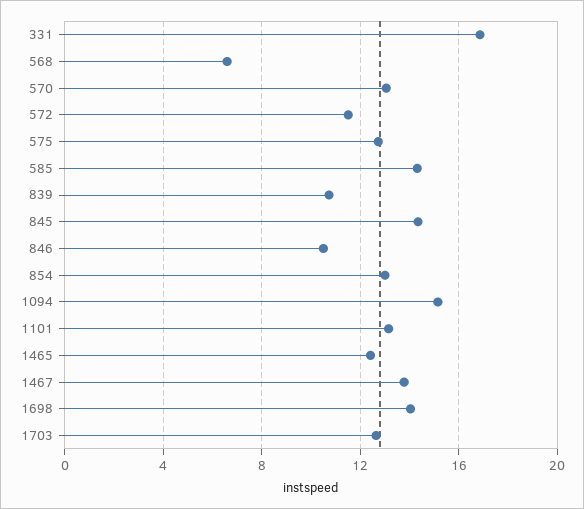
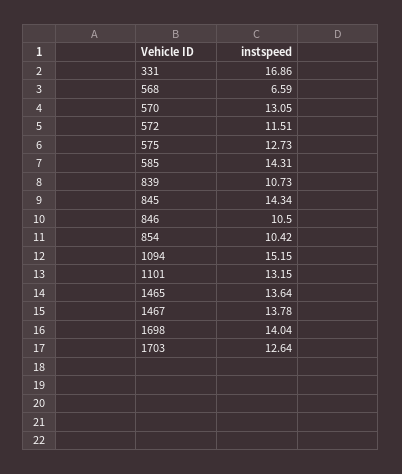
  {
    "331": 16.86,
    "568": 6.59,
    "570": 13.05,
    "572": 11.51,
    "575": 12.73,
    "585": 14.31,
    "839": 10.73,
    "845": 14.34,
    "846": 10.5,
-   "854": 13,
+   "854": 10.42,
    "1094": 15.15,
    "1101": 13.15,
-   "1465": 12.5,
+   "1465": 13.64,
    "1467": 13.78,
    "1698": 14.04,
    "1703": 12.64
  }

